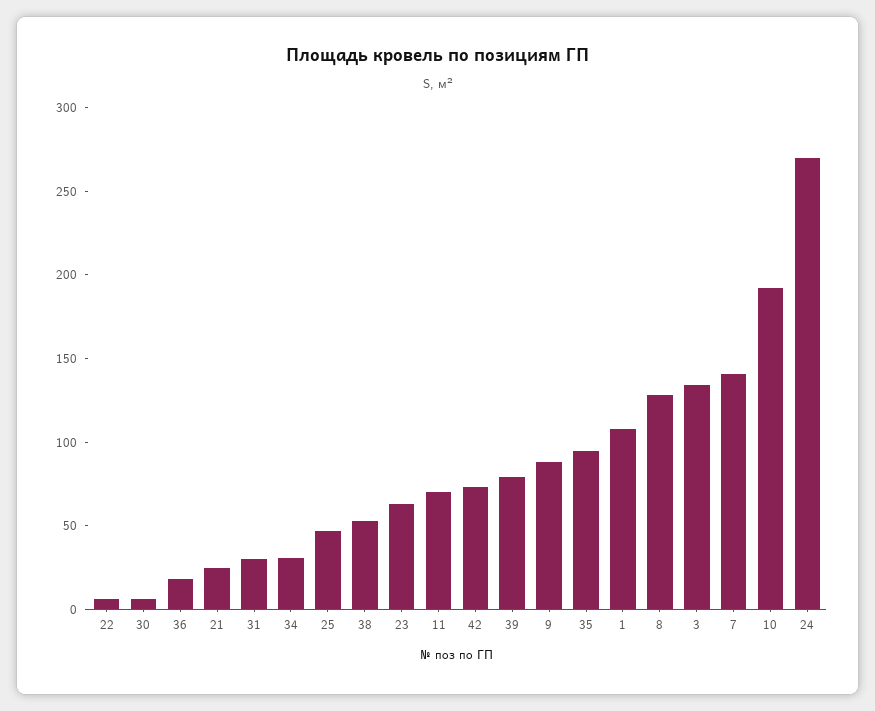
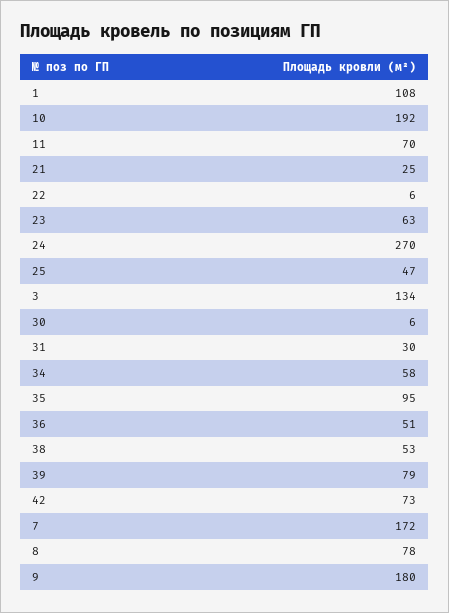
  {
    "22": 6,
    "30": 6,
-   "36": 20,
+   "36": 51,
    "21": 25,
    "31": 30,
-   "34": 30,
+   "34": 58,
    "25": 47,
    "38": 53,
    "23": 63,
    "11": 70,
    "42": 73,
    "39": 79,
-   "9": 90,
+   "9": 180,
    "35": 95,
    "1": 108,
-   "8": 130,
+   "8": 78,
    "3": 134,
-   "7": 140,
+   "7": 172,
    "10": 192,
    "24": 270
  }

